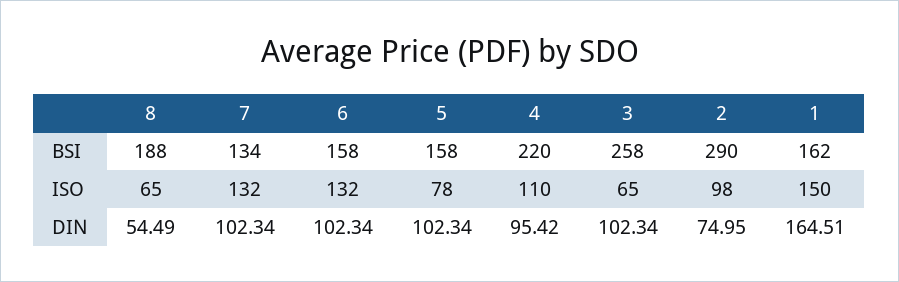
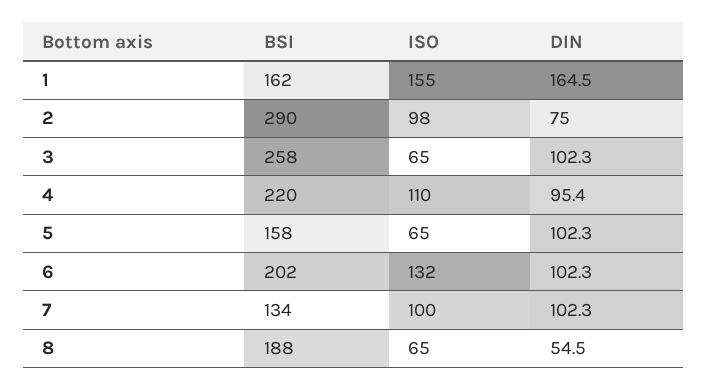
  {
    "8": {
      "BSI": 188,
      "ISO": 65,
      "DIN": 54.49
    },
    "7": {
      "BSI": 134,
-     "ISO": 132,
+     "ISO": 100,
      "DIN": 102.34
    },
    "6": {
-     "BSI": 158,
+     "BSI": 202,
      "ISO": 132,
      "DIN": 102.34
    },
    "5": {
      "BSI": 158,
-     "ISO": 78,
+     "ISO": 65,
      "DIN": 102.34
    },
    "4": {
      "BSI": 220,
      "ISO": 110,
      "DIN": 95.42
    },
    "3": {
      "BSI": 258,
      "ISO": 65,
      "DIN": 102.34
    },
    "2": {
      "BSI": 290,
      "ISO": 98,
      "DIN": 74.95
    },
    "1": {
      "BSI": 162,
-     "ISO": 150,
+     "ISO": 155,
      "DIN": 164.51
    }
  }

